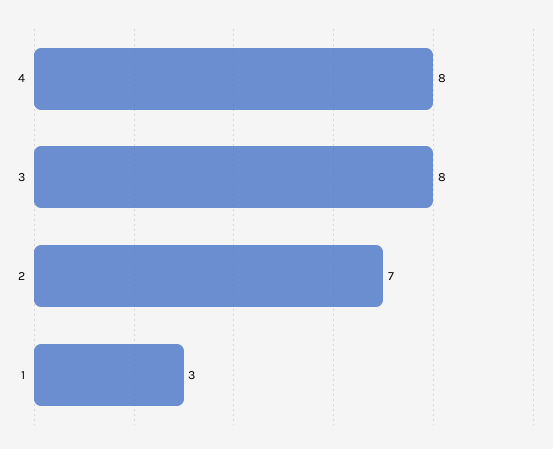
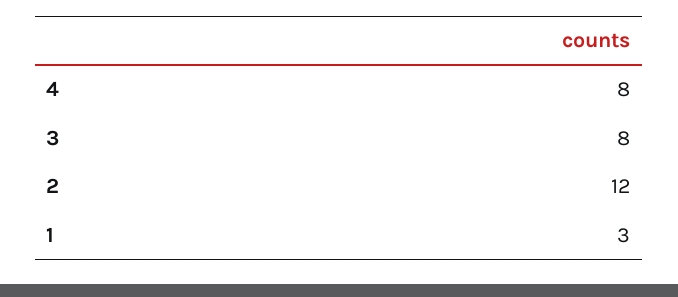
  {
    "4": 8,
    "3": 8,
-   "2": 7,
+   "2": 12,
    "1": 3
  }

